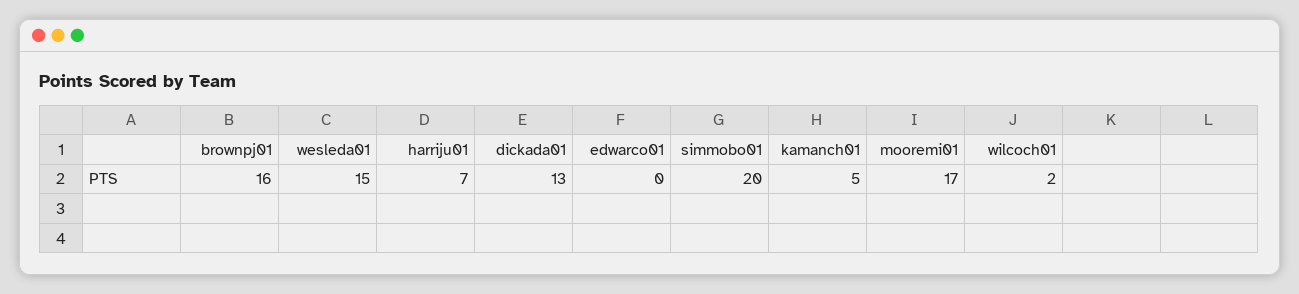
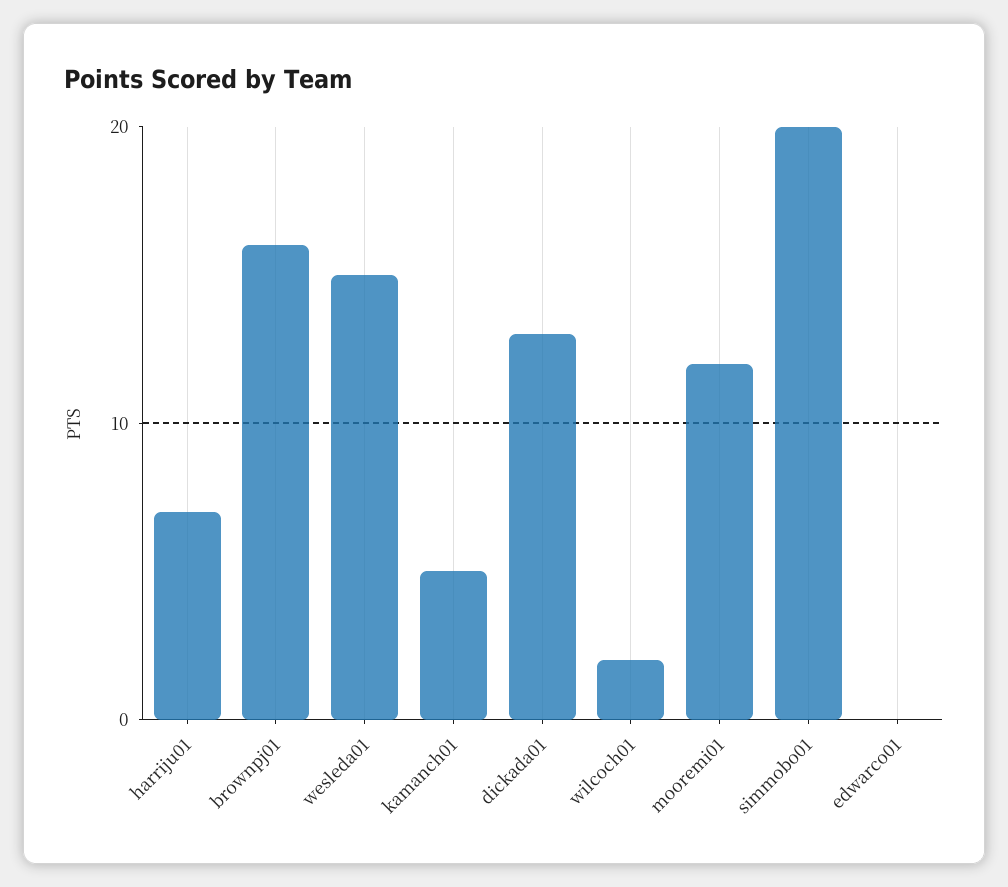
  {
    "brownpj01": 16,
    "wesleda01": 15,
    "harriju01": 7,
    "dickada01": 13,
    "edwarco01": 0,
    "simmobo01": 20,
    "kamanch01": 5,
-   "mooremi01": 17,
+   "mooremi01": 12,
    "wilcoch01": 2
  }

